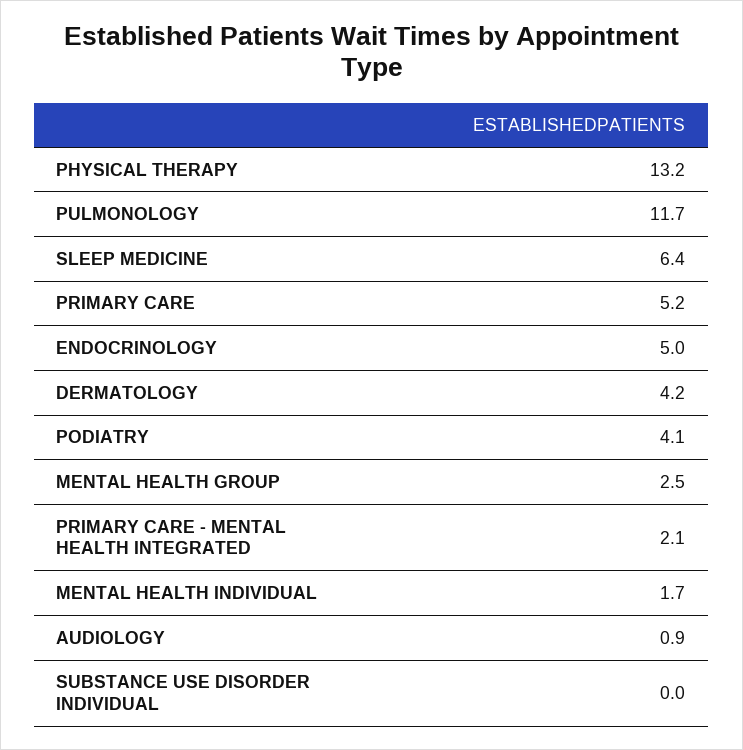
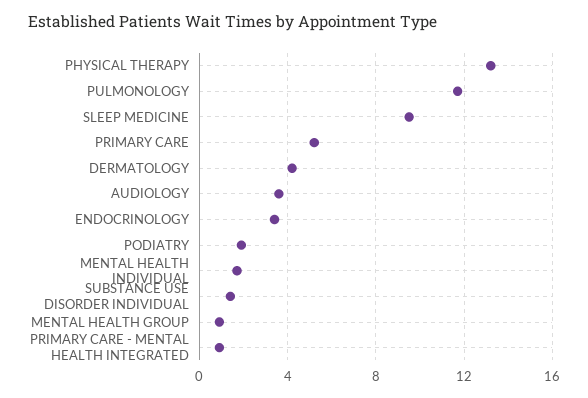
  {
    "PHYSICAL THERAPY": 13.2,
    "PULMONOLOGY": 11.7,
-   "SLEEP MEDICINE": 6.4,
+   "SLEEP MEDICINE": 9.5,
    "PRIMARY CARE": 5.2,
-   "ENDOCRINOLOGY": 5,
+   "ENDOCRINOLOGY": 3.5,
    "DERMATOLOGY": 4.2,
-   "PODIATRY": 4.1,
+   "PODIATRY": 2,
-   "MENTAL HEALTH GROUP": 2.5,
+   "MENTAL HEALTH GROUP": 1,
-   "PRIMARY CARE - MENTAL HEALTH INTEGRATED": 2.1,
+   "PRIMARY CARE - MENTAL HEALTH INTEGRATED": 1,
    "MENTAL HEALTH INDIVIDUAL": 1.7,
-   "AUDIOLOGY": 0.9,
+   "AUDIOLOGY": 3.5,
-   "SUBSTANCE USE DISORDER INDIVIDUAL": 0
+   "SUBSTANCE USE DISORDER INDIVIDUAL": 1.5
  }

